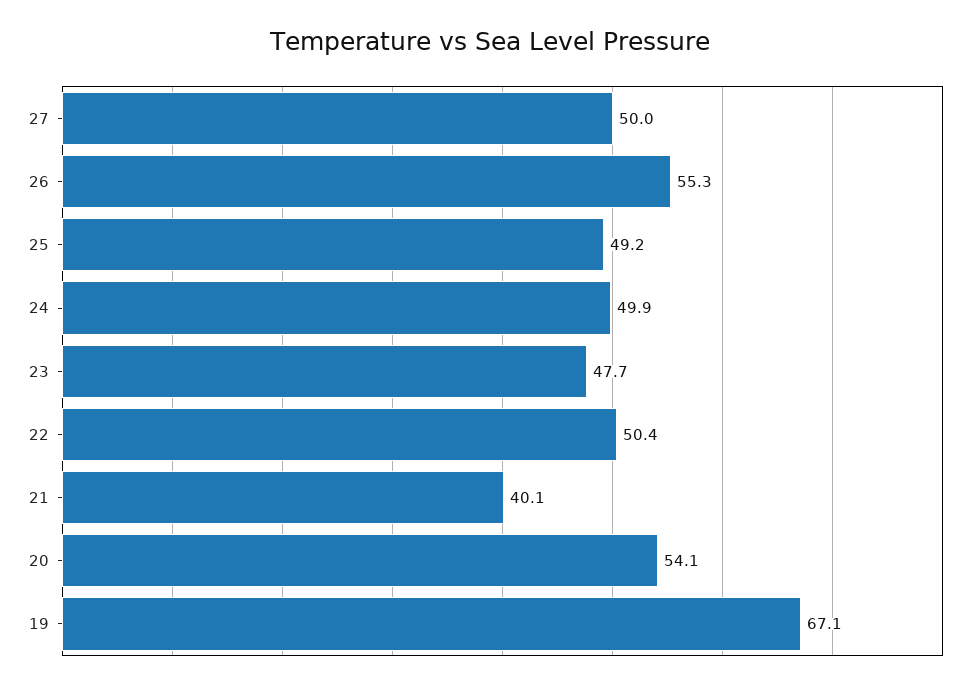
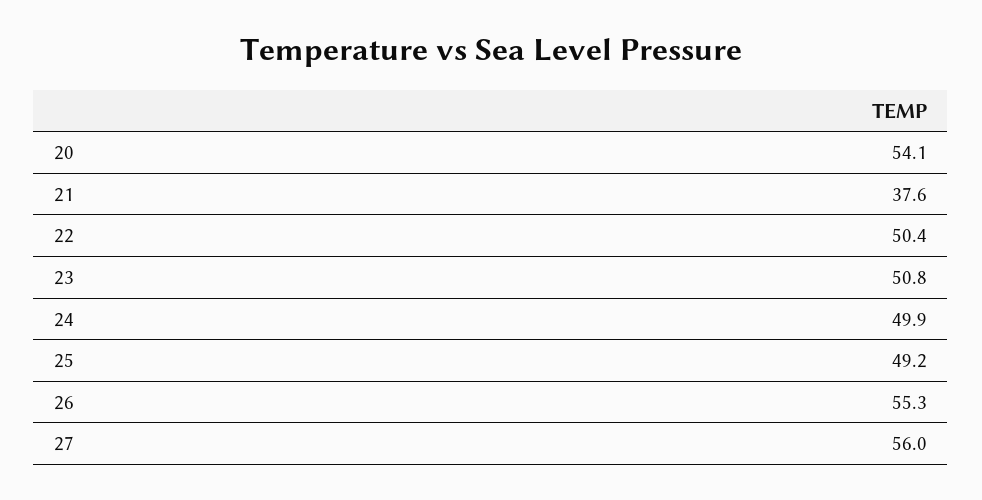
  {
-   "27": 50,
+   "27": 56,
    "26": 55.3,
    "25": 49.2,
    "24": 49.9,
-   "23": 47.7,
+   "23": 50.8,
    "22": 50.4,
-   "21": 40.1,
+   "21": 37.6,
-   "20": 54.1,
+   "20": 54.1
-   "19": 67.1
  }

